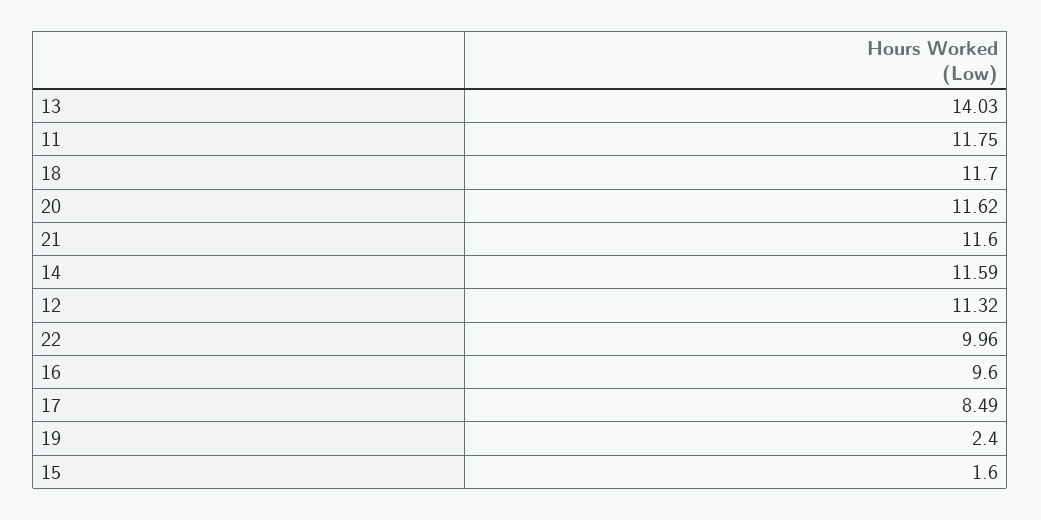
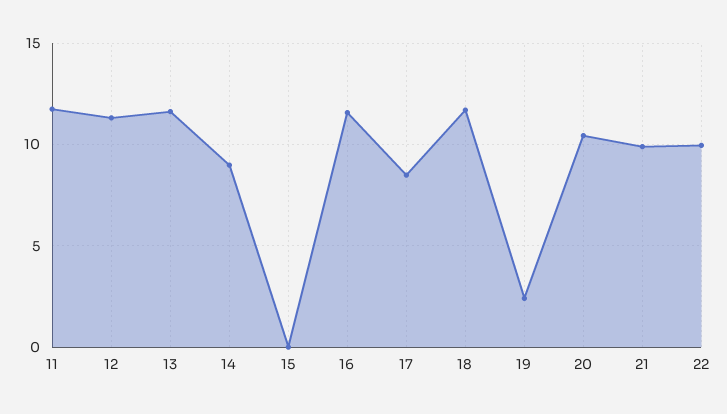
  {
-   "13": 14.03,
+   "13": 11.5,
    "11": 11.75,
    "18": 11.7,
-   "20": 11.62,
+   "20": 10.5,
-   "21": 11.6,
+   "21": 10,
-   "14": 11.59,
+   "14": 9,
    "12": 11.32,
    "22": 9.96,
-   "16": 9.6,
+   "16": 11.5,
    "17": 8.49,
    "19": 2.4,
-   "15": 1.6
+   "15": 0
  }

